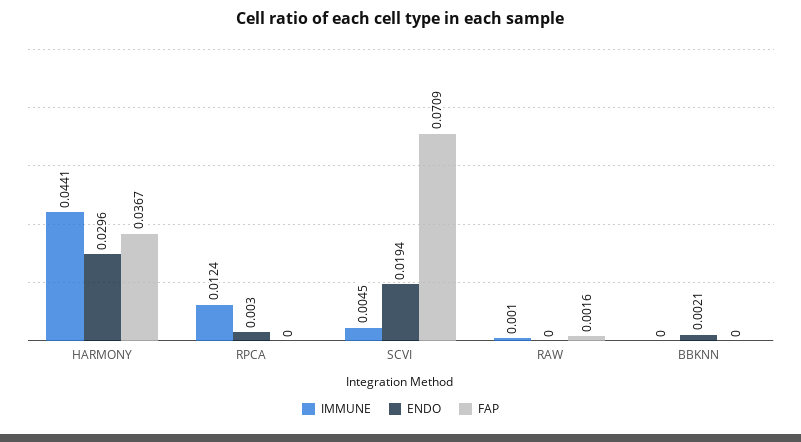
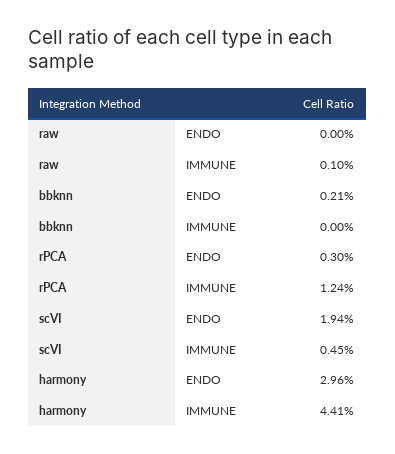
  {
    "IMMUNE": {
      "HARMONY": 0.0441,
      "RPCA": 0.0124,
      "SCVI": 0.0045,
      "RAW": 0.001,
      "BBKNN": 0
    },
    "ENDO": {
      "HARMONY": 0.0296,
      "RPCA": 0.003,
      "SCVI": 0.0194,
      "RAW": 0,
      "BBKNN": 0.0021
-   },
+   }
-   "FAP": {
-     "HARMONY": 0.0367,
-     "RPCA": 0,
-     "SCVI": 0.0709,
-     "RAW": 0.0016,
-     "BBKNN": 0
-   }
  }

